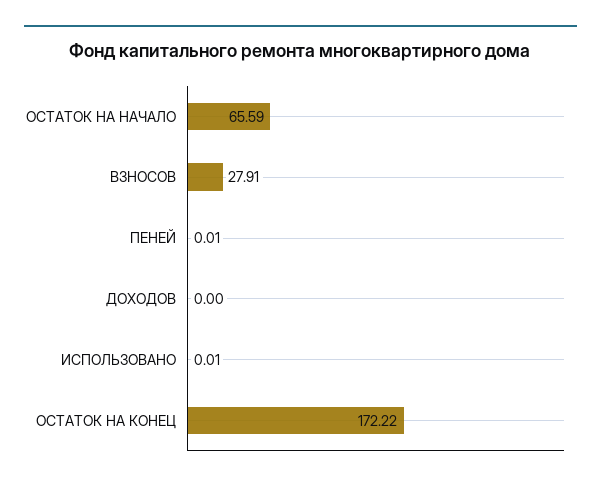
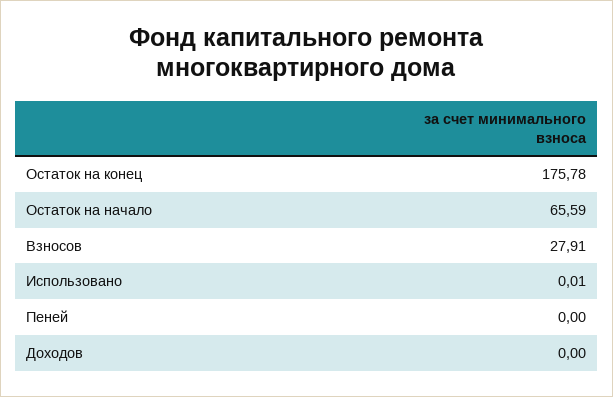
  {
    "ОСТАТОК НА НАЧАЛО": 65.59,
    "ВЗНОСОВ": 27.91,
-   "ПЕНЕЙ": 0.01,
+   "ПЕНЕЙ": 0,
    "ДОХОДОВ": 0,
    "ИСПОЛЬЗОВАНО": 0.01,
-   "ОСТАТОК НА КОНЕЦ": 172.22
+   "ОСТАТОК НА КОНЕЦ": 175.78
  }

